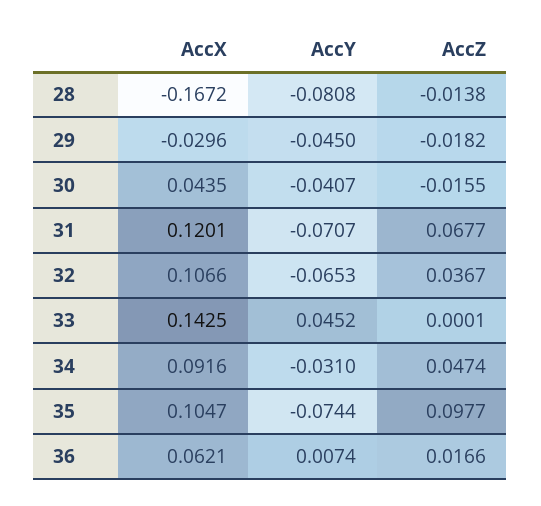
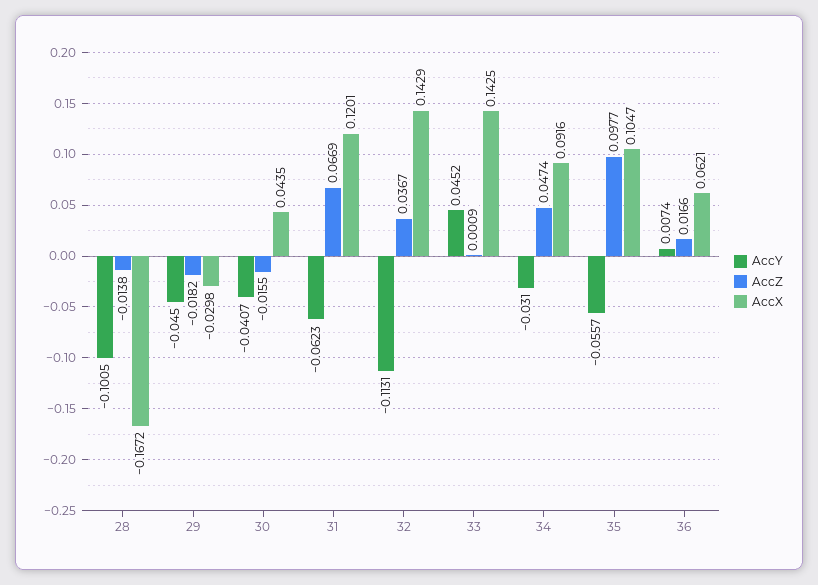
  {
    "AccX": {
      "28": -0.1672,
-     "29": -0.0296,
+     "29": -0.0298,
      "30": 0.0435,
      "31": 0.1201,
-     "32": 0.1066,
+     "32": 0.1429,
      "33": 0.1425,
      "34": 0.0916,
      "35": 0.1047,
      "36": 0.0621
    },
    "AccY": {
-     "28": -0.0808,
+     "28": -0.1005,
      "29": -0.045,
      "30": -0.0407,
-     "31": -0.0707,
+     "31": -0.0623,
-     "32": -0.0653,
+     "32": -0.1131,
      "33": 0.0452,
      "34": -0.031,
-     "35": -0.0744,
+     "35": -0.0557,
      "36": 0.0074
    },
    "AccZ": {
      "28": -0.0138,
      "29": -0.0182,
      "30": -0.0155,
-     "31": 0.0677,
+     "31": 0.0669,
      "32": 0.0367,
-     "33": 0.0001,
+     "33": 0.0009,
      "34": 0.0474,
      "35": 0.0977,
      "36": 0.0166
    }
  }

